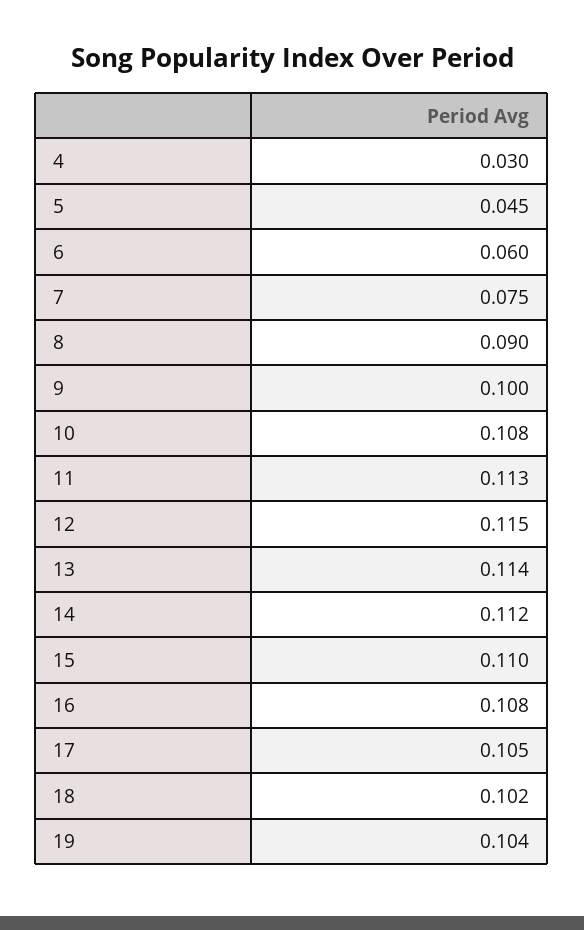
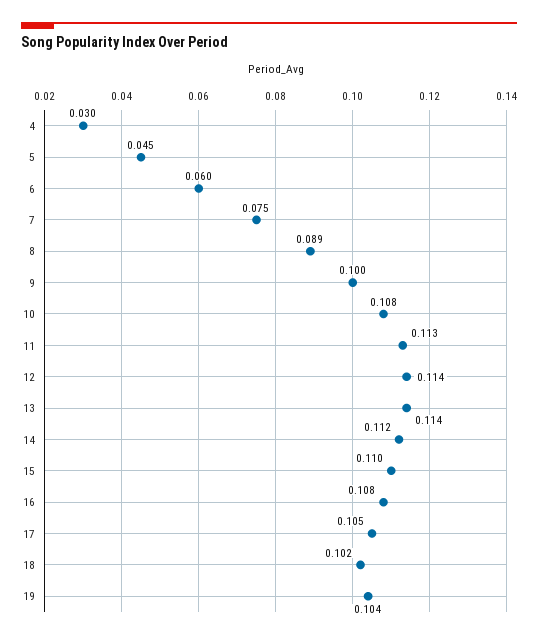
  {
    "4": 0.03,
    "5": 0.045,
    "6": 0.06,
    "7": 0.075,
-   "8": 0.09,
+   "8": 0.089,
    "9": 0.1,
    "10": 0.108,
    "11": 0.113,
-   "12": 0.115,
+   "12": 0.114,
    "13": 0.114,
    "14": 0.112,
    "15": 0.11,
    "16": 0.108,
    "17": 0.105,
    "18": 0.102,
    "19": 0.104
  }

